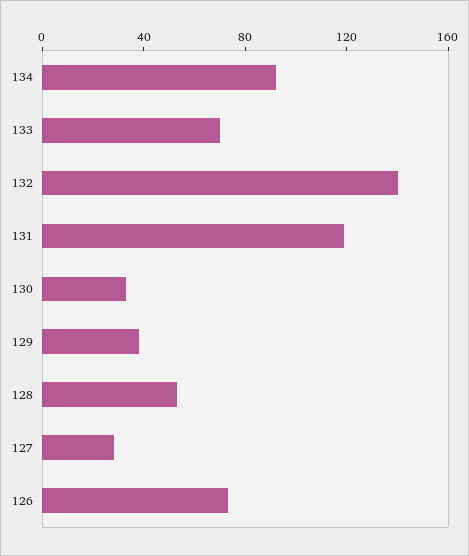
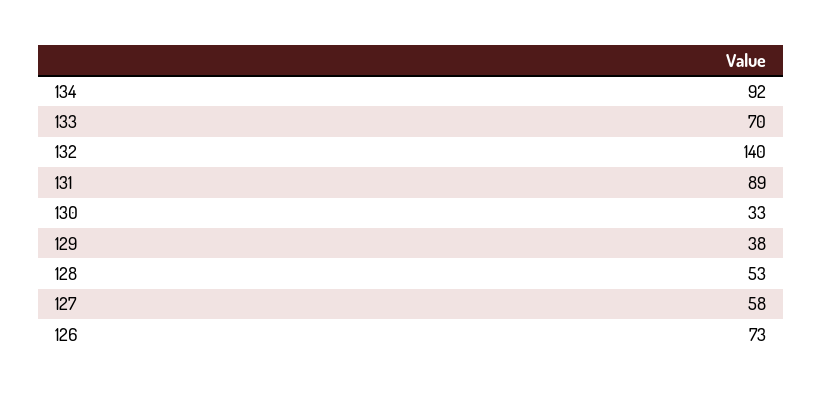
  {
    "134": 92,
    "133": 70,
    "132": 140,
-   "131": 120,
+   "131": 89,
    "130": 33,
    "129": 38,
    "128": 53,
-   "127": 30,
+   "127": 58,
    "126": 73
  }

